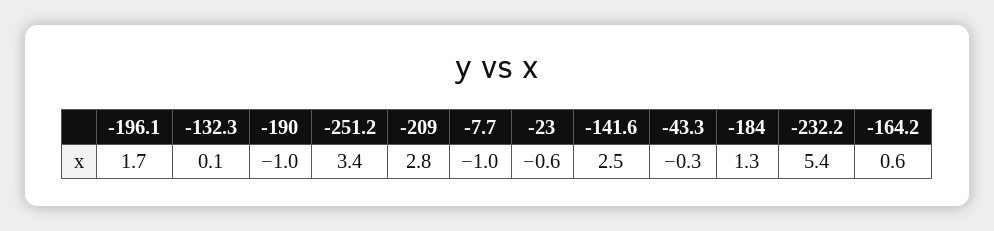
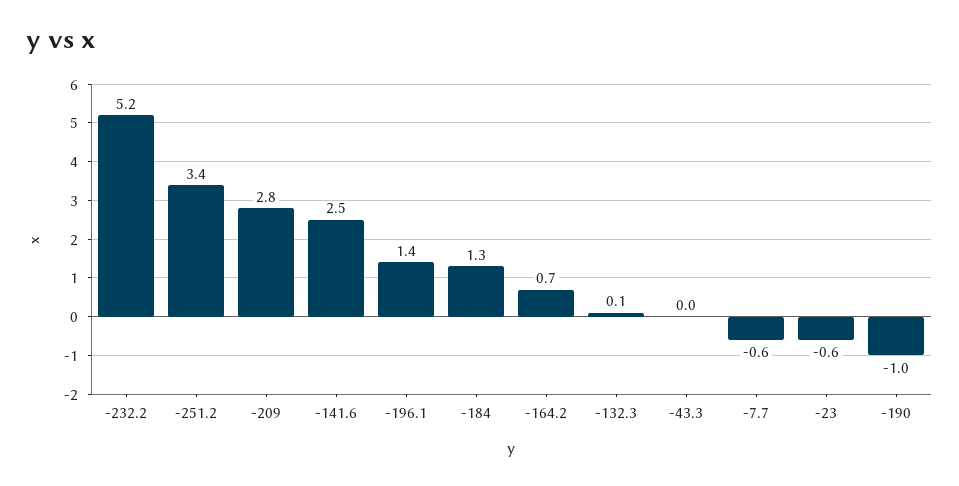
  {
-   "-196.1": 1.7,
+   "-196.1": 1.4,
    "-132.3": 0.1,
    "-190": -1,
    "-251.2": 3.4,
    "-209": 2.8,
-   "-7.7": -1,
+   "-7.7": -0.6,
    "-23": -0.6,
    "-141.6": 2.5,
-   "-43.3": -0.3,
+   "-43.3": 0,
    "-184": 1.3,
-   "-232.2": 5.4,
+   "-232.2": 5.2,
-   "-164.2": 0.6
+   "-164.2": 0.7
  }

